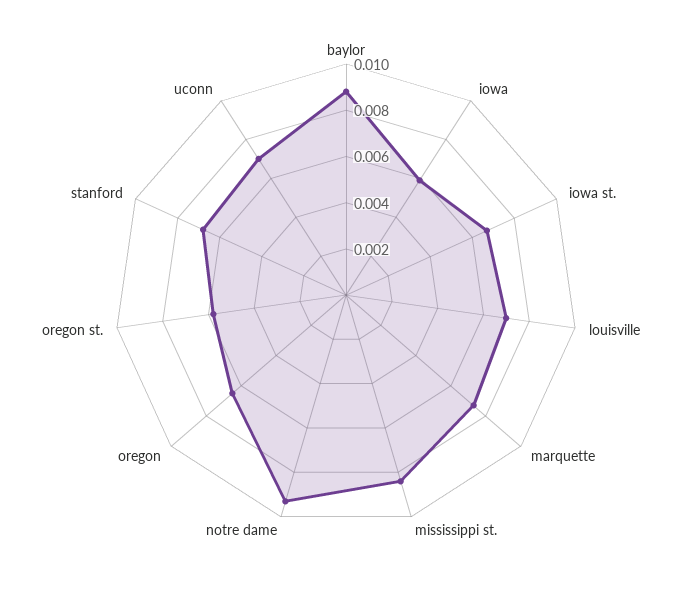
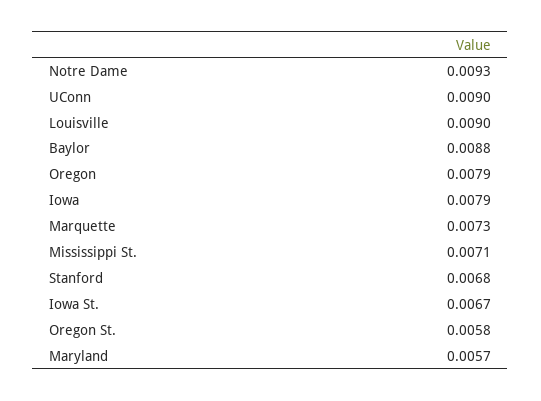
  {
    "baylor": 0.0088,
-   "iowa": 0.006,
+   "iowa": 0.0079,
    "iowa st.": 0.0067,
-   "louisville": 0.007,
+   "louisville": 0.009,
    "marquette": 0.0073,
-   "mississippi st.": 0.0085,
+   "mississippi st.": 0.0071,
    "notre dame": 0.0093,
-   "oregon": 0.0065,
+   "oregon": 0.0079,
    "oregon st.": 0.0058,
    "stanford": 0.0068,
-   "uconn": 0.007
+   "uconn": 0.009,
+   "Maryland": 0.0057
  }

